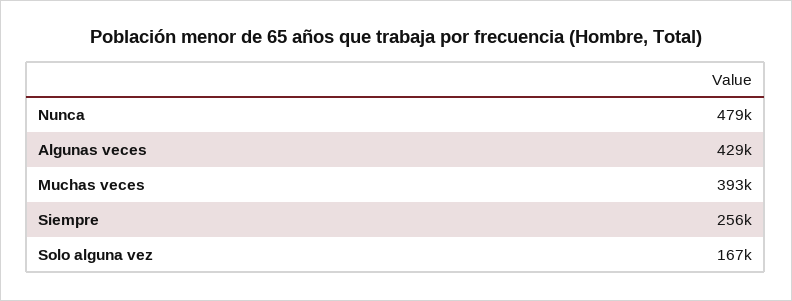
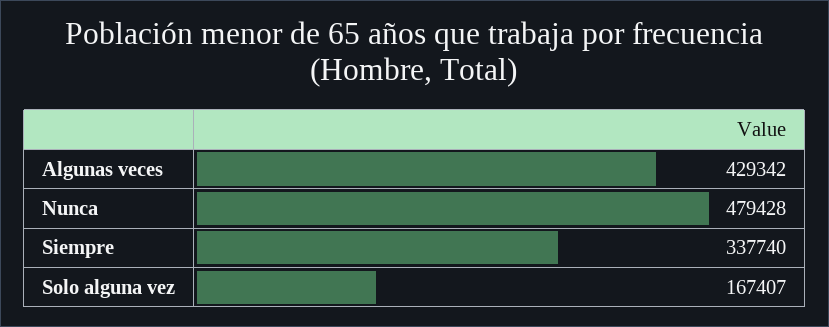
  {
    "Nunca": 479428,
    "Algunas veces": 429342,
-   "Muchas veces": 393000,
-   "Siempre": 256000,
+   "Siempre": 337740,
    "Solo alguna vez": 167407
  }

